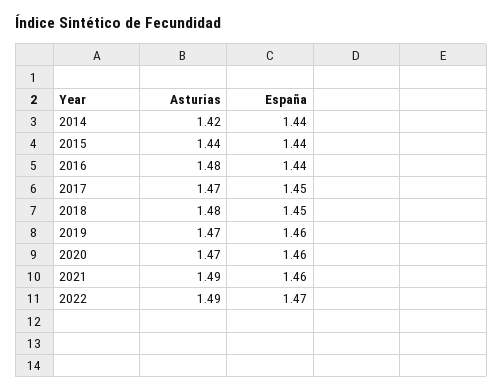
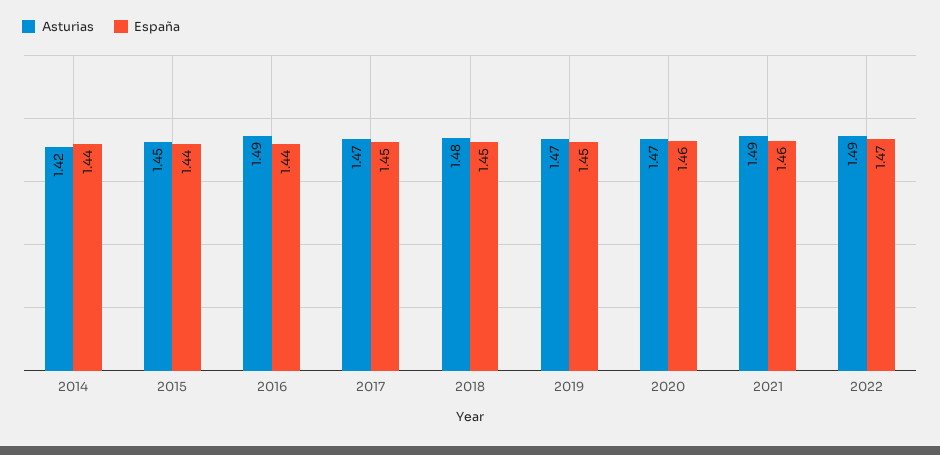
  {
    "Asturias": {
      "2014": 1.42,
-     "2015": 1.44,
+     "2015": 1.45,
-     "2016": 1.48,
+     "2016": 1.49,
      "2017": 1.47,
      "2018": 1.48,
      "2019": 1.47,
      "2020": 1.47,
      "2021": 1.49,
      "2022": 1.49
    },
    "España": {
      "2014": 1.44,
      "2015": 1.44,
      "2016": 1.44,
      "2017": 1.45,
      "2018": 1.45,
-     "2019": 1.46,
+     "2019": 1.45,
      "2020": 1.46,
      "2021": 1.46,
      "2022": 1.47
    }
  }

